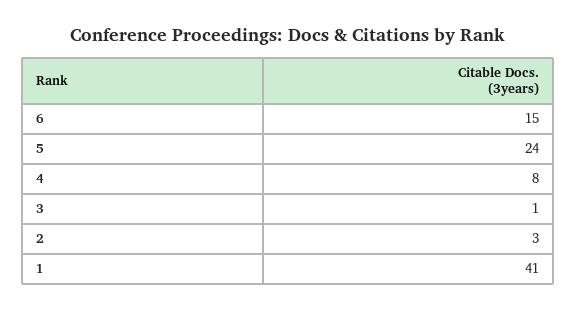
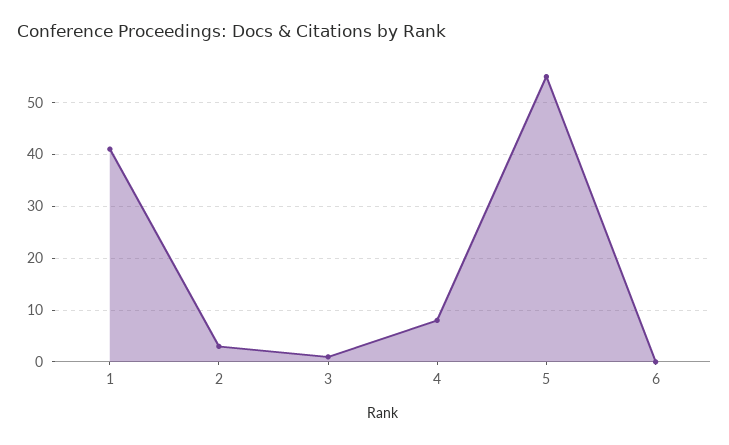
  {
-   "6": 15,
+   "6": 0,
-   "5": 24,
+   "5": 55,
    "4": 8,
    "3": 1,
    "2": 3,
    "1": 41
  }

